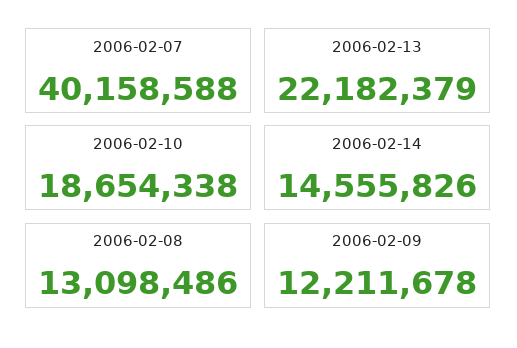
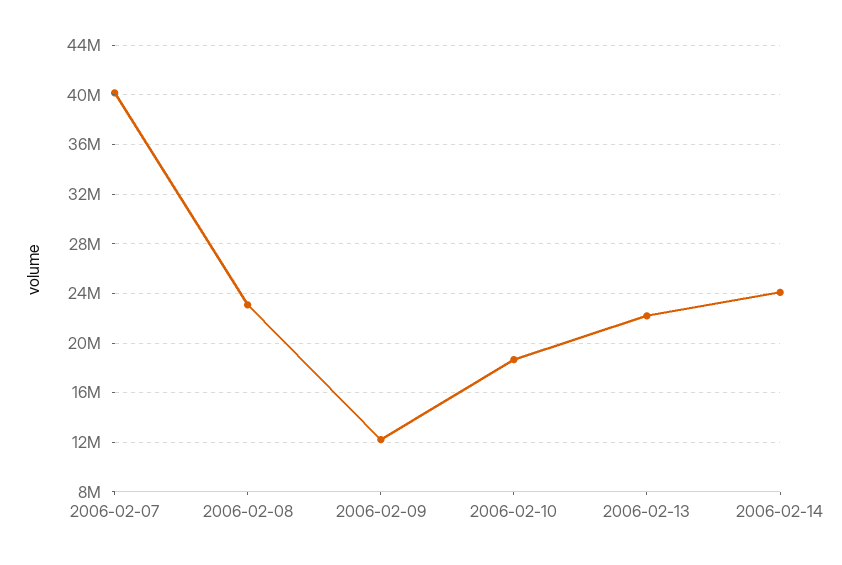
  {
    "2006-02-07": 40158588,
    "2006-02-13": 22182379,
    "2006-02-10": 18654338,
-   "2006-02-14": 14555826,
+   "2006-02-14": 24000000,
-   "2006-02-08": 13098486,
+   "2006-02-08": 23000000,
    "2006-02-09": 12211678
  }

